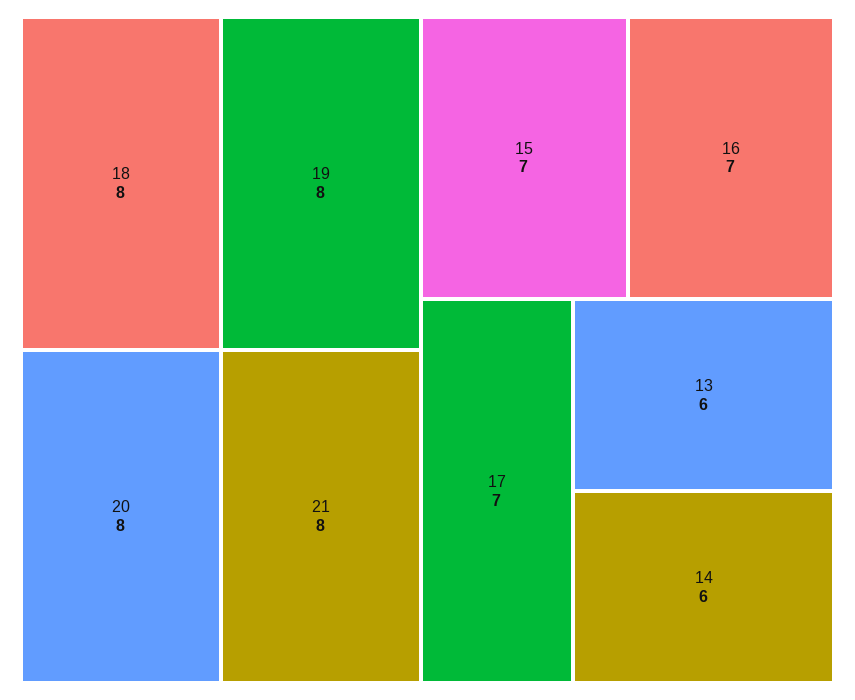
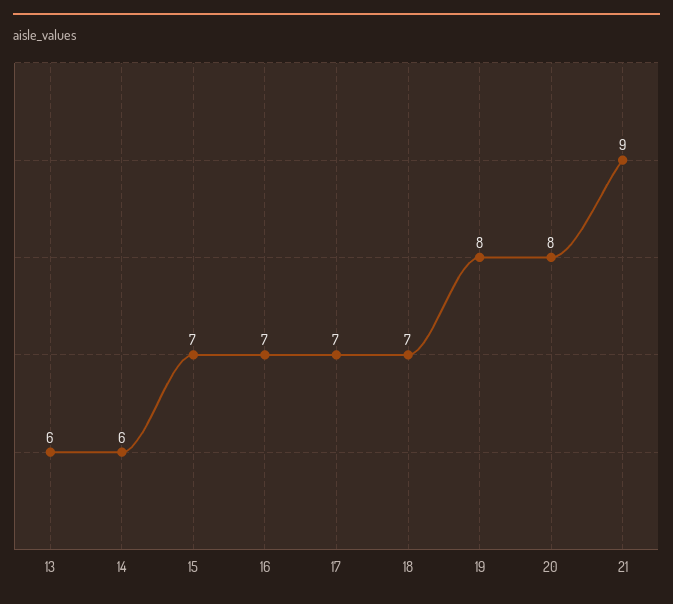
  {
-   "18": 8,
+   "18": 7,
    "19": 8,
    "20": 8,
-   "21": 8,
+   "21": 9,
    "15": 7,
    "16": 7,
    "17": 7,
    "13": 6,
    "14": 6
  }

